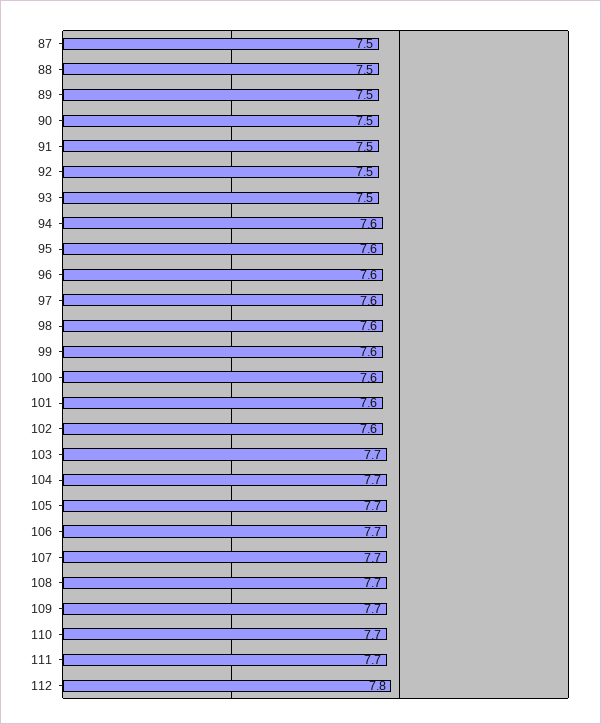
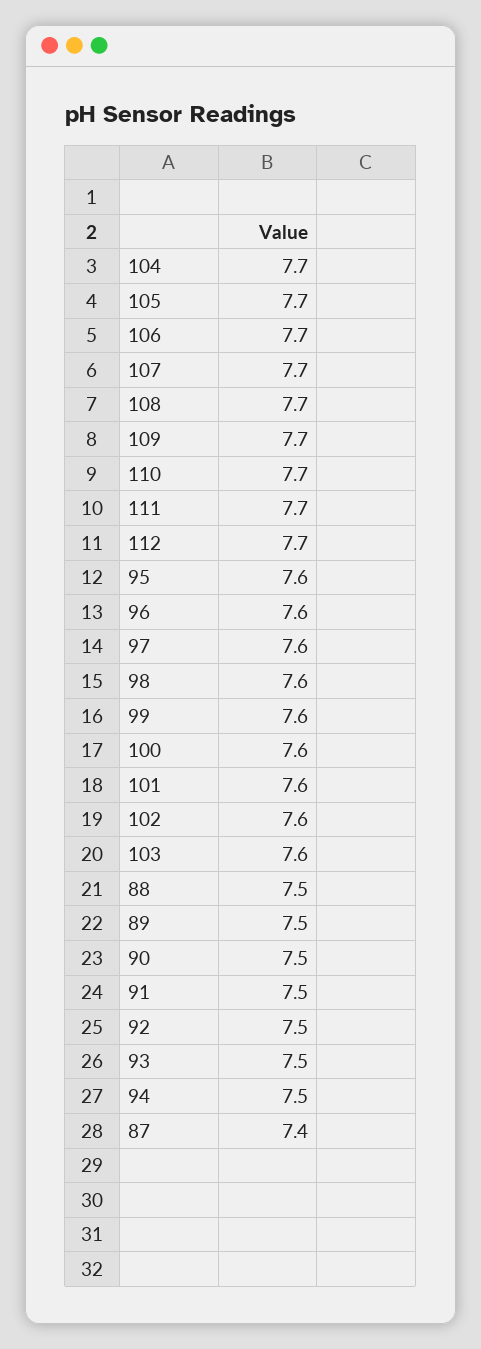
  {
-   "87": 7.5,
+   "87": 7.4,
    "88": 7.5,
    "89": 7.5,
    "90": 7.5,
    "91": 7.5,
    "92": 7.5,
    "93": 7.5,
-   "94": 7.6,
+   "94": 7.5,
    "95": 7.6,
    "96": 7.6,
    "97": 7.6,
    "98": 7.6,
    "99": 7.6,
    "100": 7.6,
    "101": 7.6,
    "102": 7.6,
-   "103": 7.7,
+   "103": 7.6,
    "104": 7.7,
    "105": 7.7,
    "106": 7.7,
    "107": 7.7,
    "108": 7.7,
    "109": 7.7,
    "110": 7.7,
    "111": 7.7,
-   "112": 7.8
+   "112": 7.7
  }

